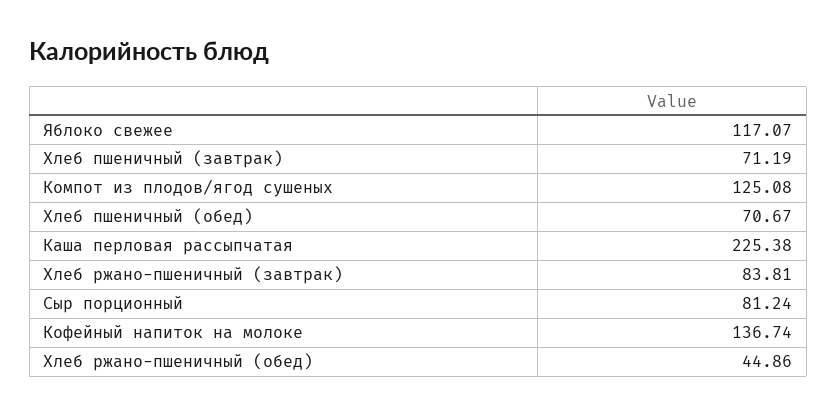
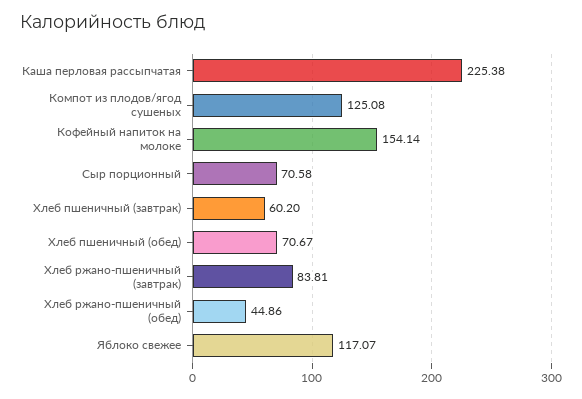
  {
    "Яблоко свежее": 117.07,
-   "Хлеб пшеничный (завтрак)": 71.19,
+   "Хлеб пшеничный (завтрак)": 60.2,
    "Компот из плодов/ягод сушеных": 125.08,
    "Хлеб пшеничный (обед)": 70.67,
    "Каша перловая рассыпчатая": 225.38,
    "Хлеб ржано-пшеничный (завтрак)": 83.81,
-   "Сыр порционный": 81.24,
+   "Сыр порционный": 70.58,
-   "Кофейный напиток на молоке": 136.74,
+   "Кофейный напиток на молоке": 154.14,
    "Хлеб ржано-пшеничный (обед)": 44.86
  }

